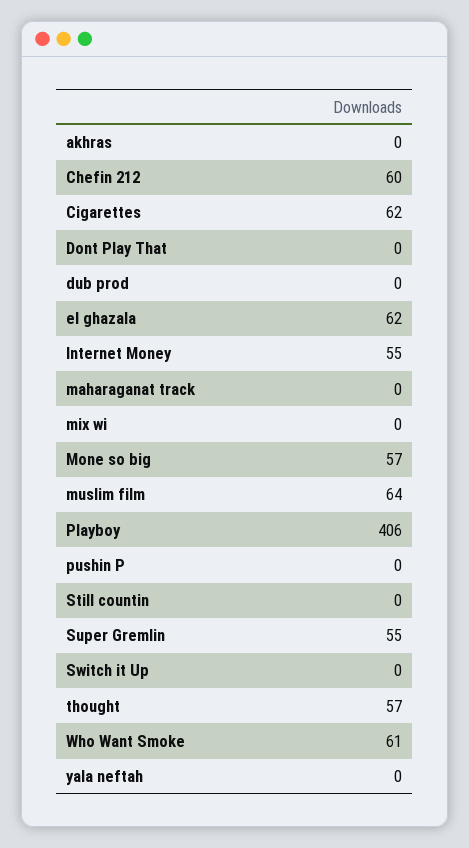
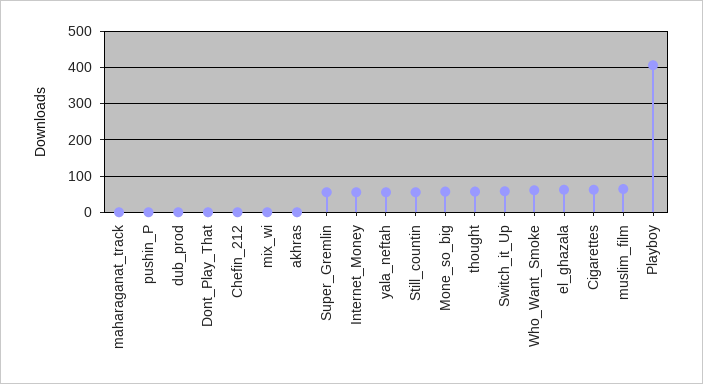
  {
    "akhras": 0,
-   "Chefin 212": 60,
+   "Chefin 212": 0,
    "Cigarettes": 62,
    "Dont Play That": 0,
    "dub prod": 0,
    "el ghazala": 62,
    "Internet Money": 55,
    "maharaganat track": 0,
    "mix wi": 0,
    "Mone so big": 57,
    "muslim film": 64,
    "Playboy": 406,
    "pushin P": 0,
-   "Still countin": 0,
+   "Still countin": 60,
    "Super Gremlin": 55,
-   "Switch it Up": 0,
+   "Switch it Up": 60,
    "thought": 57,
    "Who Want Smoke": 61,
-   "yala neftah": 0
+   "yala neftah": 60
  }

